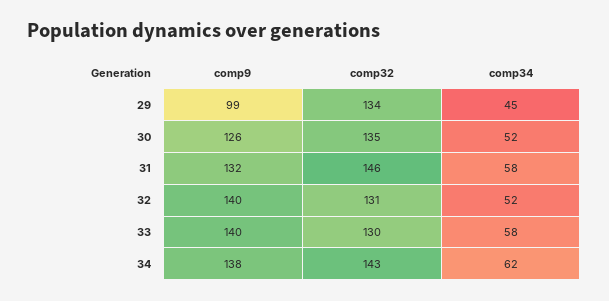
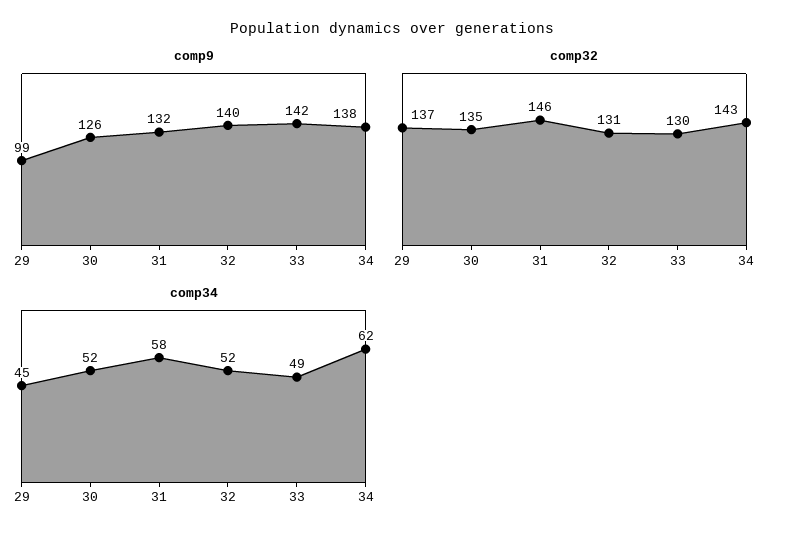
  {
    "comp9": {
      "29": 99,
      "30": 126,
      "31": 132,
      "32": 140,
-     "33": 140,
+     "33": 142,
      "34": 138
    },
    "comp32": {
-     "29": 134,
+     "29": 137,
      "30": 135,
      "31": 146,
      "32": 131,
      "33": 130,
      "34": 143
    },
    "comp34": {
      "29": 45,
      "30": 52,
      "31": 58,
      "32": 52,
-     "33": 58,
+     "33": 49,
      "34": 62
    }
  }

